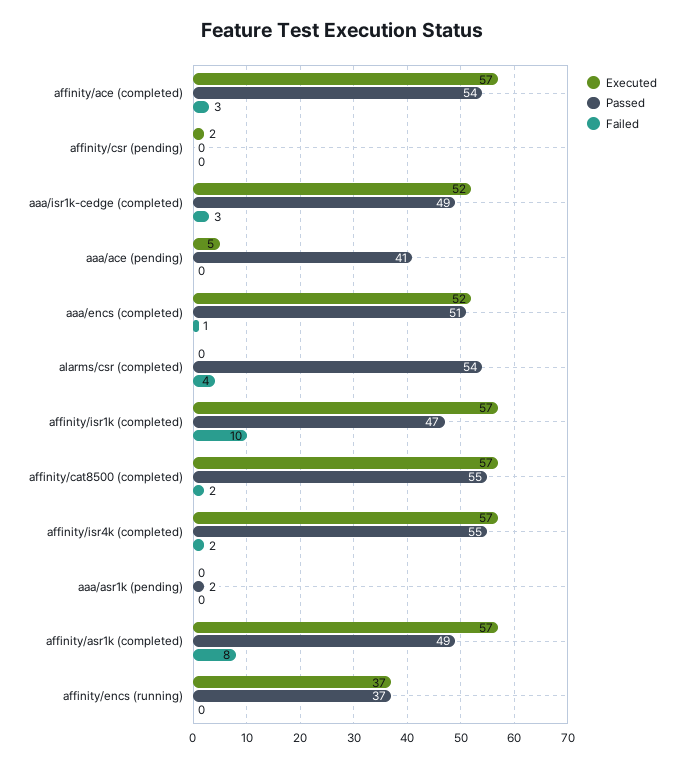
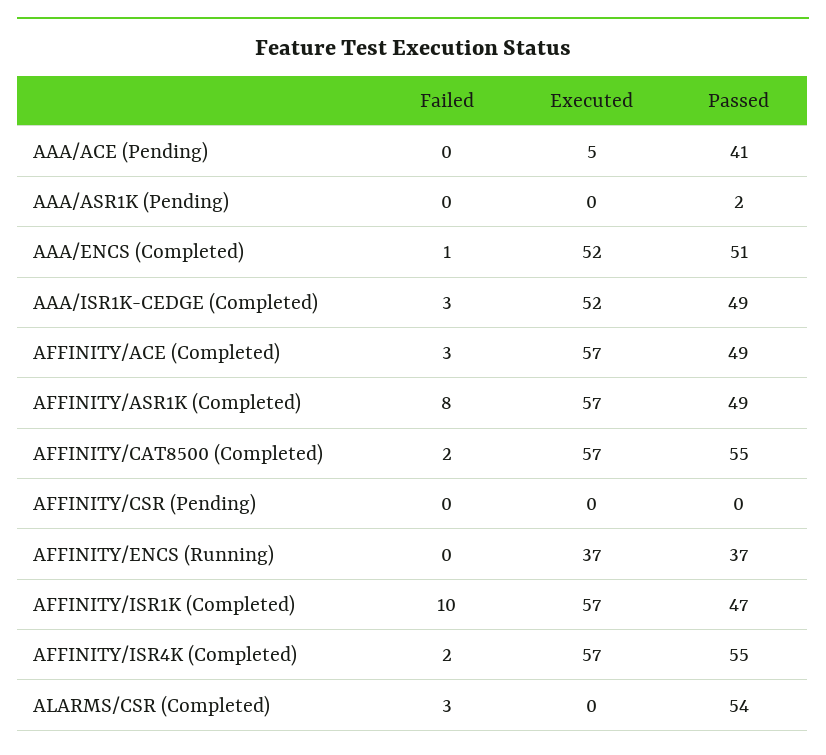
  {
    "Executed": {
      "affinity/ace (completed)": 57,
-     "affinity/csr (pending)": 2,
+     "affinity/csr (pending)": 0,
      "aaa/isr1k-cedge (completed)": 52,
      "aaa/ace (pending)": 5,
      "aaa/encs (completed)": 52,
      "alarms/csr (completed)": 0,
      "affinity/isr1k (completed)": 57,
      "affinity/cat8500 (completed)": 57,
      "affinity/isr4k (completed)": 57,
      "aaa/asr1k (pending)": 0,
      "affinity/asr1k (completed)": 57,
      "affinity/encs (running)": 37
    },
    "Passed": {
-     "affinity/ace (completed)": 54,
+     "affinity/ace (completed)": 49,
      "affinity/csr (pending)": 0,
      "aaa/isr1k-cedge (completed)": 49,
      "aaa/ace (pending)": 41,
      "aaa/encs (completed)": 51,
      "alarms/csr (completed)": 54,
      "affinity/isr1k (completed)": 47,
      "affinity/cat8500 (completed)": 55,
      "affinity/isr4k (completed)": 55,
      "aaa/asr1k (pending)": 2,
      "affinity/asr1k (completed)": 49,
      "affinity/encs (running)": 37
    },
    "Failed": {
      "affinity/ace (completed)": 3,
      "affinity/csr (pending)": 0,
      "aaa/isr1k-cedge (completed)": 3,
      "aaa/ace (pending)": 0,
      "aaa/encs (completed)": 1,
-     "alarms/csr (completed)": 4,
+     "alarms/csr (completed)": 3,
      "affinity/isr1k (completed)": 10,
      "affinity/cat8500 (completed)": 2,
      "affinity/isr4k (completed)": 2,
      "aaa/asr1k (pending)": 0,
      "affinity/asr1k (completed)": 8,
      "affinity/encs (running)": 0
    }
  }

